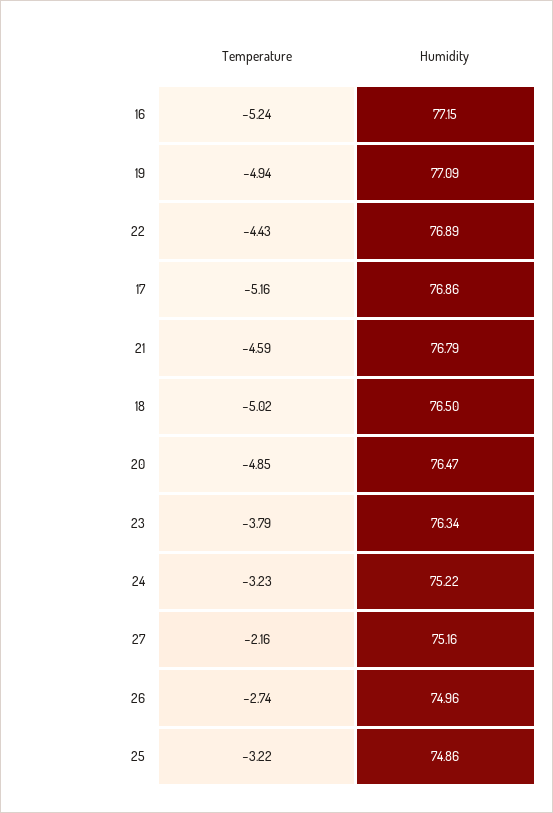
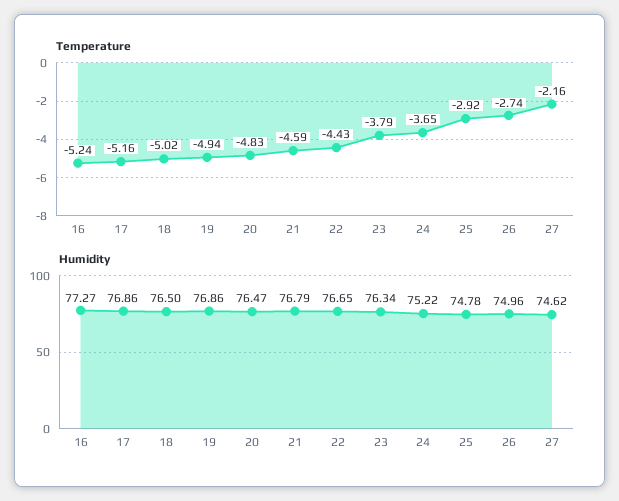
  {
    "Temperature": {
      "16": -5.24,
      "19": -4.94,
      "22": -4.43,
      "17": -5.16,
      "21": -4.59,
      "18": -5.02,
-     "20": -4.85,
+     "20": -4.83,
      "23": -3.79,
-     "24": -3.23,
+     "24": -3.65,
      "27": -2.16,
      "26": -2.74,
-     "25": -3.22
+     "25": -2.92
    },
    "Humidity": {
-     "16": 77.15,
+     "16": 77.27,
-     "19": 77.09,
+     "19": 76.86,
-     "22": 76.89,
+     "22": 76.65,
      "17": 76.86,
      "21": 76.79,
      "18": 76.5,
      "20": 76.47,
      "23": 76.34,
      "24": 75.22,
-     "27": 75.16,
+     "27": 74.62,
      "26": 74.96,
-     "25": 74.86
+     "25": 74.78
    }
  }

